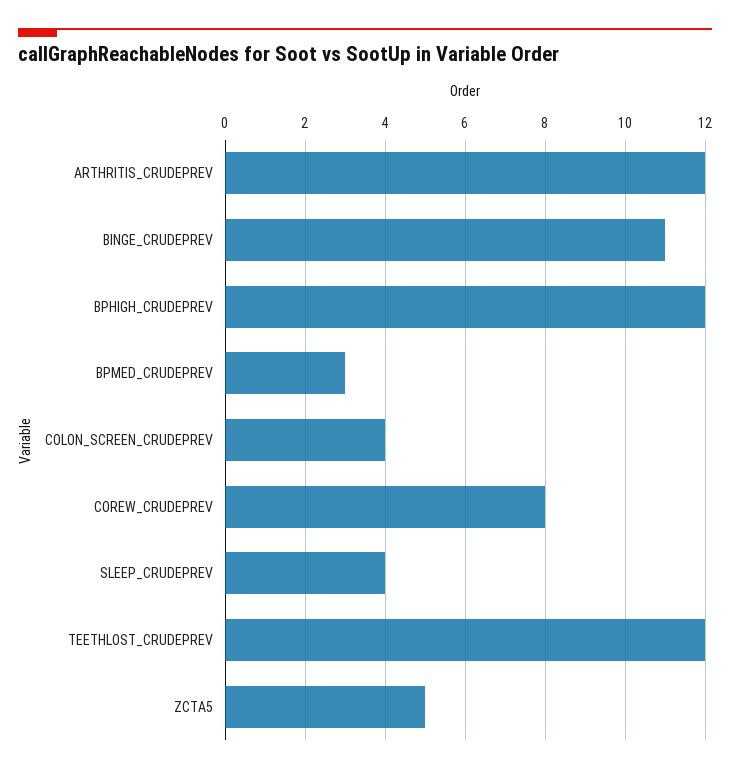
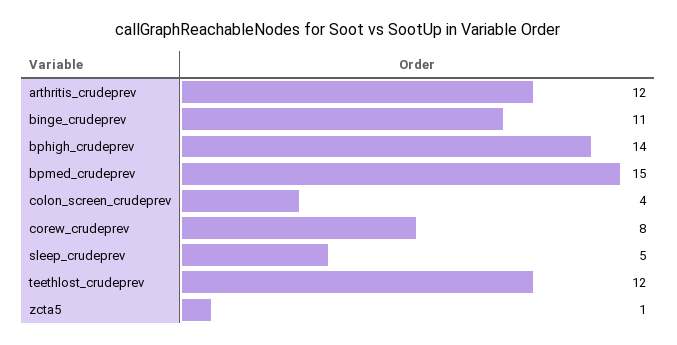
  {
    "ARTHRITIS_CRUDEPREV": 12,
    "BINGE_CRUDEPREV": 11,
-   "BPHIGH_CRUDEPREV": 12,
+   "BPHIGH_CRUDEPREV": 14,
-   "BPMED_CRUDEPREV": 3,
+   "BPMED_CRUDEPREV": 15,
    "COLON_SCREEN_CRUDEPREV": 4,
    "COREW_CRUDEPREV": 8,
-   "SLEEP_CRUDEPREV": 4,
+   "SLEEP_CRUDEPREV": 5,
    "TEETHLOST_CRUDEPREV": 12,
-   "ZCTA5": 5
+   "ZCTA5": 1
  }

